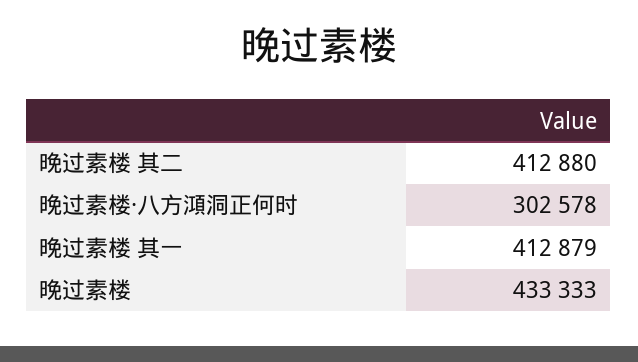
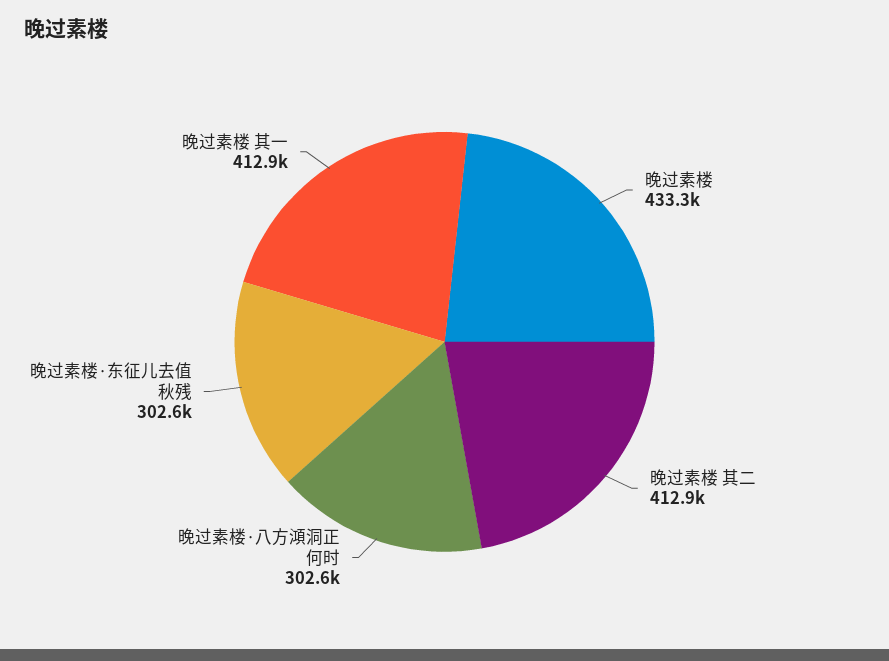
  {
    "晚过素楼 其二": 412880,
    "晚过素楼·八方澒洞正何时": 302578,
    "晚过素楼 其一": 412879,
-   "晚过素楼": 433333
+   "晚过素楼": 433333,
+   "晚过素楼·东征儿去值秋残": 302600
  }

